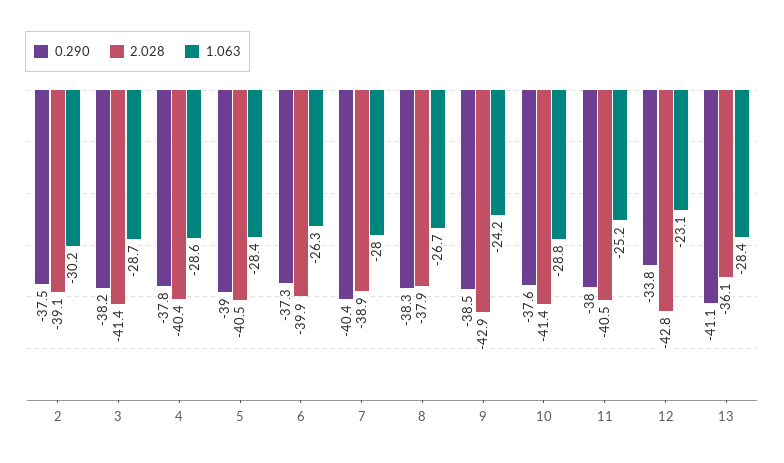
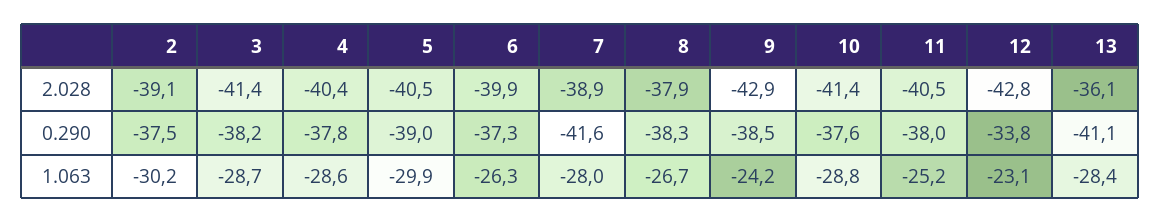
  {
    "0.290": {
      "2": -37.5,
      "3": -38.2,
      "4": -37.8,
      "5": -39,
      "6": -37.3,
-     "7": -40.4,
+     "7": -41.6,
      "8": -38.3,
      "9": -38.5,
      "10": -37.6,
      "11": -38,
      "12": -33.8,
      "13": -41.1
    },
    "2.028": {
      "2": -39.1,
      "3": -41.4,
      "4": -40.4,
      "5": -40.5,
      "6": -39.9,
      "7": -38.9,
      "8": -37.9,
      "9": -42.9,
      "10": -41.4,
      "11": -40.5,
      "12": -42.8,
      "13": -36.1
    },
    "1.063": {
      "2": -30.2,
      "3": -28.7,
      "4": -28.6,
-     "5": -28.4,
+     "5": -29.9,
      "6": -26.3,
      "7": -28,
      "8": -26.7,
      "9": -24.2,
      "10": -28.8,
      "11": -25.2,
      "12": -23.1,
      "13": -28.4
    }
  }

